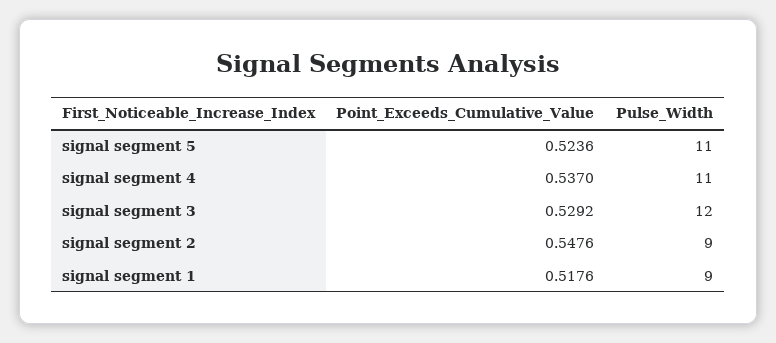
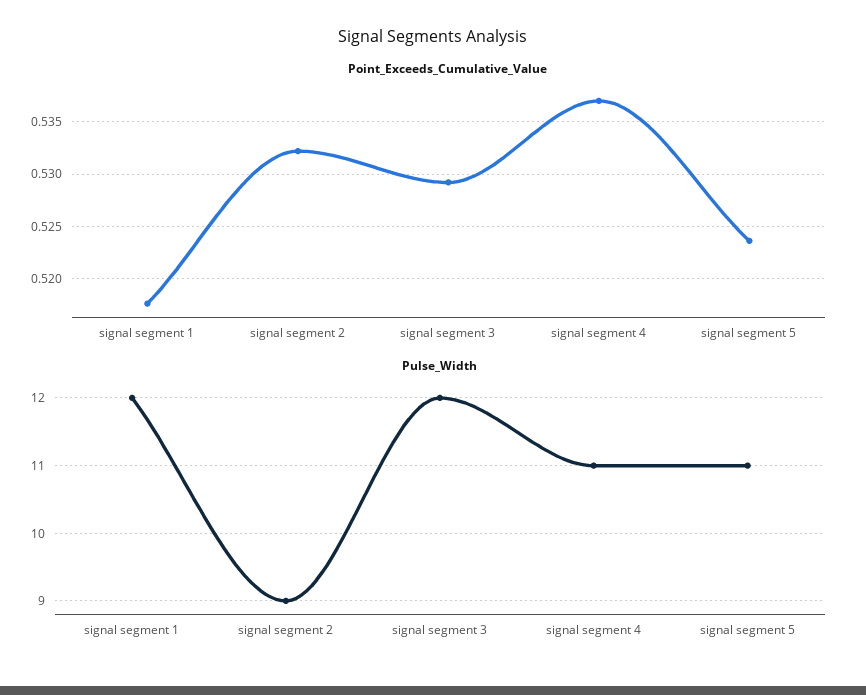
  {
    "Point_Exceeds_Cumulative_Value": {
      "signal segment 5": 0.5236,
      "signal segment 4": 0.537,
      "signal segment 3": 0.5292,
-     "signal segment 2": 0.5476,
+     "signal segment 2": 0.532,
      "signal segment 1": 0.5176
    },
    "Pulse_Width": {
      "signal segment 5": 11,
      "signal segment 4": 11,
      "signal segment 3": 12,
      "signal segment 2": 9,
-     "signal segment 1": 9
+     "signal segment 1": 12
    }
  }

